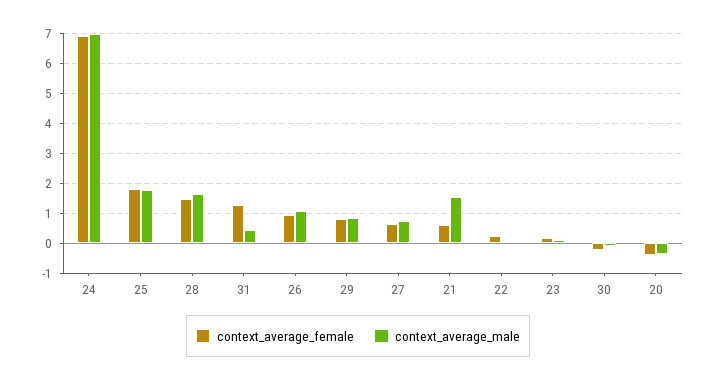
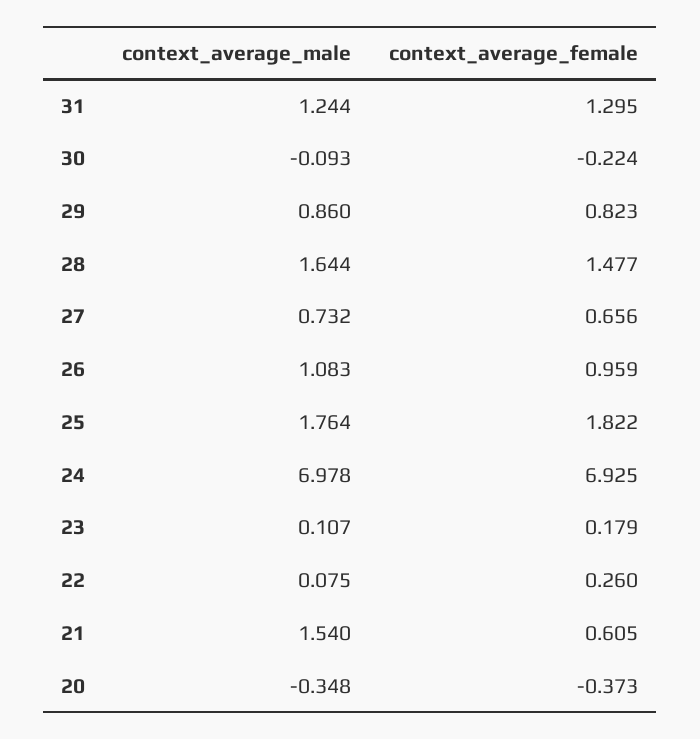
  {
    "context_average_female": {
      "24": 6.925,
      "25": 1.822,
      "28": 1.477,
      "31": 1.295,
      "26": 0.959,
      "29": 0.823,
      "27": 0.656,
      "21": 0.605,
      "22": 0.26,
      "23": 0.179,
      "30": -0.224,
      "20": -0.373
    },
    "context_average_male": {
      "24": 6.978,
      "25": 1.764,
      "28": 1.644,
-     "31": 0.5,
+     "31": 1.244,
      "26": 1.083,
      "29": 0.86,
      "27": 0.732,
      "21": 1.54,
      "22": 0.075,
      "23": 0.107,
      "30": -0.093,
      "20": -0.348
    }
  }

